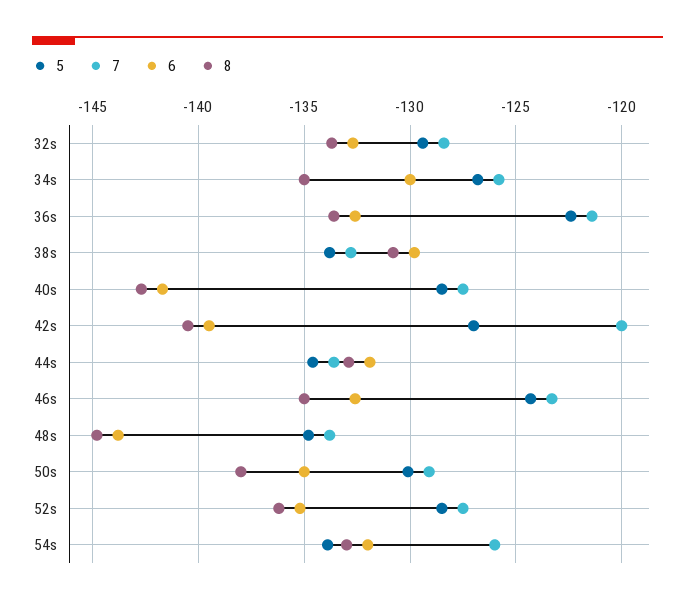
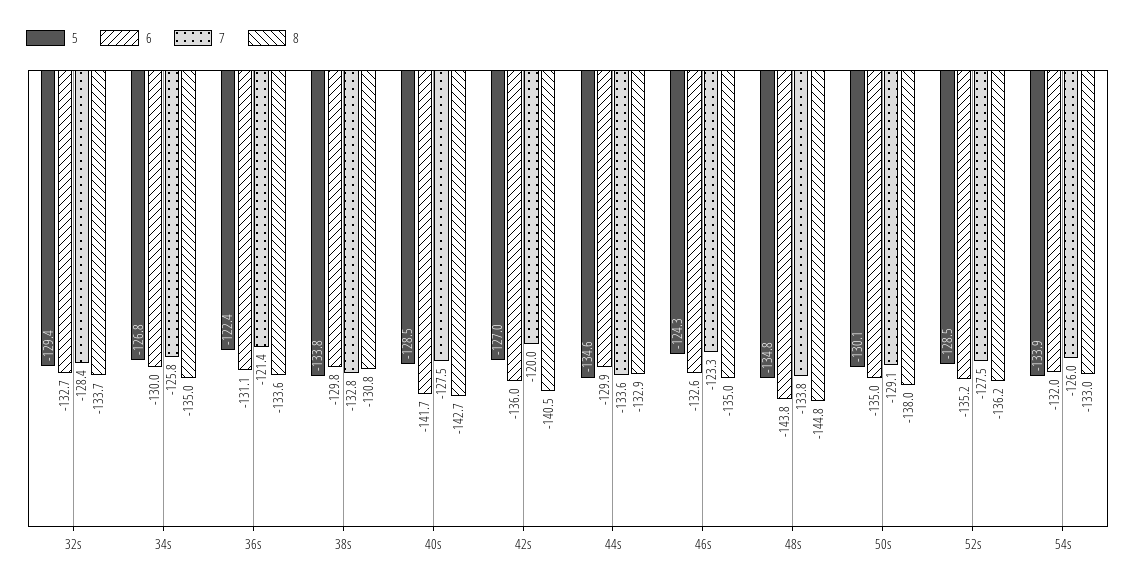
  {
    "5": {
      "32s": -129.4,
      "34s": -126.8,
      "36s": -122.4,
      "38s": -133.8,
      "40s": -128.5,
      "42s": -127,
      "44s": -134.6,
      "46s": -124.3,
      "48s": -134.8,
      "50s": -130.1,
      "52s": -128.5,
      "54s": -133.9
    },
    "7": {
      "32s": -128.4,
      "34s": -125.8,
      "36s": -121.4,
      "38s": -132.8,
      "40s": -127.5,
      "42s": -120,
      "44s": -133.6,
      "46s": -123.3,
      "48s": -133.8,
      "50s": -129.1,
      "52s": -127.5,
      "54s": -126
    },
    "6": {
      "32s": -132.7,
      "34s": -130,
-     "36s": -132.5,
+     "36s": -131.1,
      "38s": -129.8,
      "40s": -141.7,
-     "42s": -139.5,
+     "42s": -136,
-     "44s": -132,
+     "44s": -129.9,
      "46s": -132.6,
      "48s": -143.8,
      "50s": -135,
      "52s": -135.2,
      "54s": -132
    },
    "8": {
      "32s": -133.7,
      "34s": -135,
      "36s": -133.6,
      "38s": -130.8,
      "40s": -142.7,
      "42s": -140.5,
      "44s": -132.9,
      "46s": -135,
      "48s": -144.8,
      "50s": -138,
      "52s": -136.2,
      "54s": -133
    }
  }

